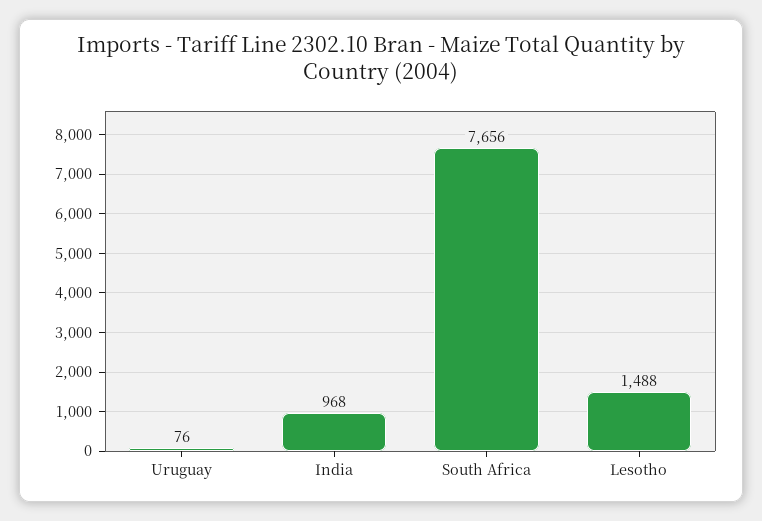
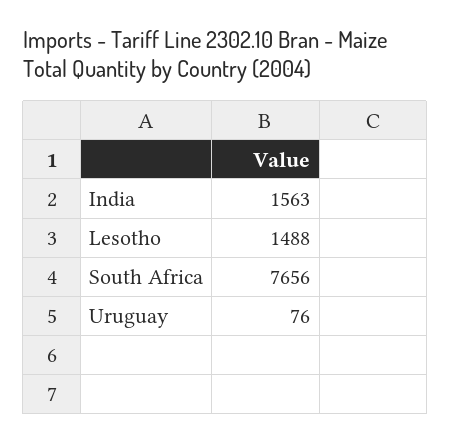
  {
    "Uruguay": 76,
-   "India": 968,
+   "India": 1563,
    "South Africa": 7656,
    "Lesotho": 1488
  }

